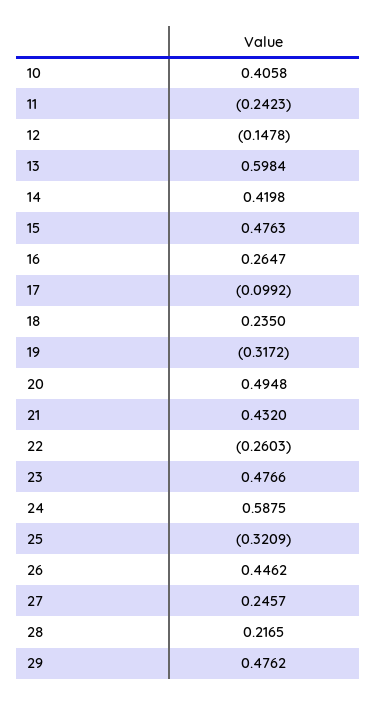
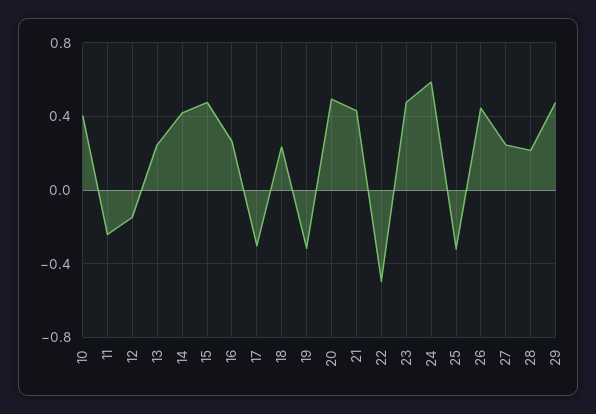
  {
    "10": 0.4058,
    "11": -0.2423,
    "12": -0.1478,
-   "13": 0.5984,
+   "13": 0.25,
    "14": 0.4198,
    "15": 0.4763,
    "16": 0.2647,
-   "17": -0.0992,
+   "17": -0.3,
    "18": 0.235,
    "19": -0.3172,
    "20": 0.4948,
    "21": 0.432,
-   "22": -0.2603,
+   "22": -0.5,
    "23": 0.4766,
    "24": 0.5875,
    "25": -0.3209,
    "26": 0.4462,
    "27": 0.2457,
    "28": 0.2165,
    "29": 0.4762
  }

